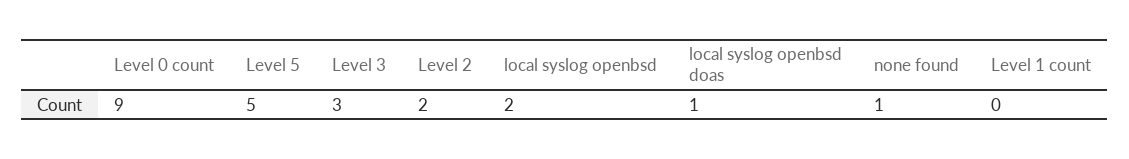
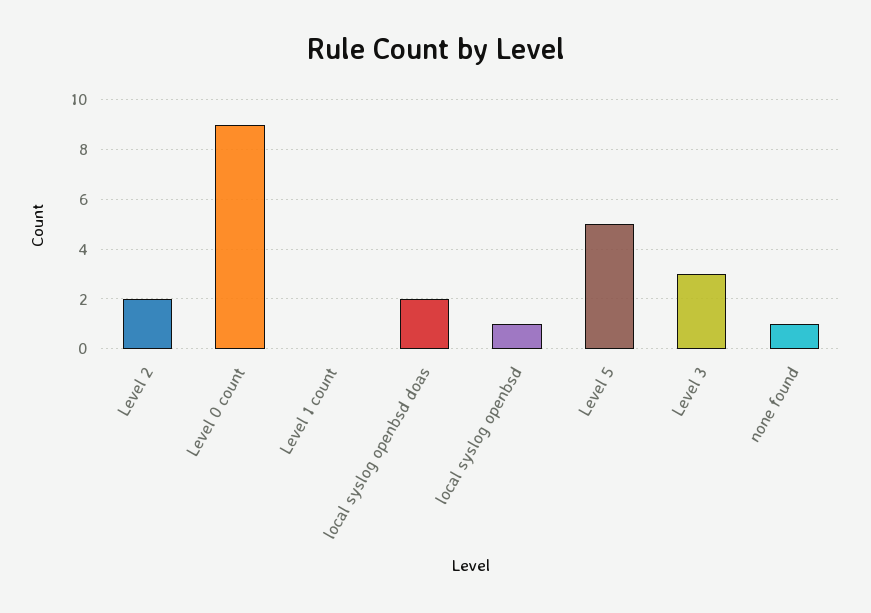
  {
    "Level 0 count": 9,
    "Level 5": 5,
    "Level 3": 3,
    "Level 2": 2,
-   "local syslog openbsd": 2,
+   "local syslog openbsd": 1,
-   "local syslog openbsd doas": 1,
+   "local syslog openbsd doas": 2,
    "none found": 1,
    "Level 1 count": 0
  }

